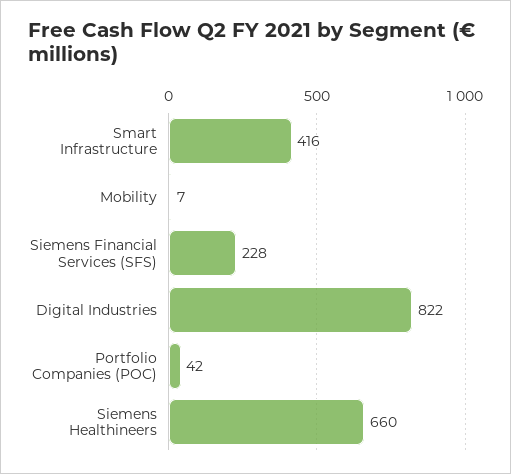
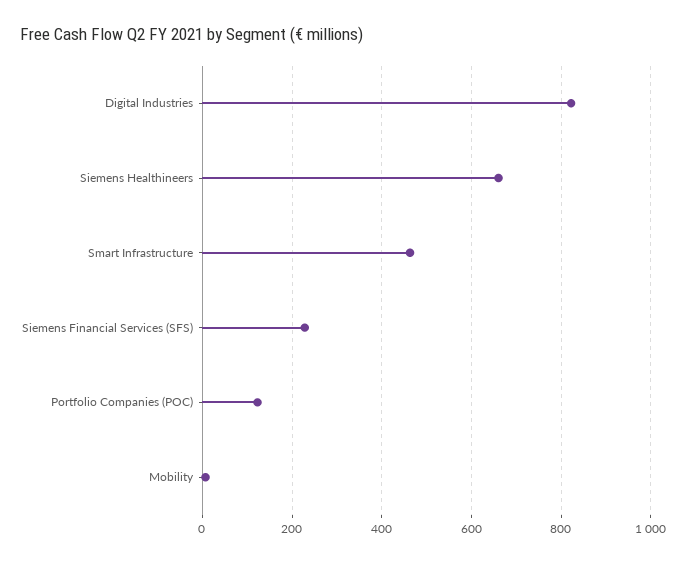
  {
-   "Smart Infrastructure": 416,
+   "Smart Infrastructure": 460,
    "Mobility": 7,
    "Siemens Financial Services (SFS)": 228,
    "Digital Industries": 822,
-   "Portfolio Companies (POC)": 42,
+   "Portfolio Companies (POC)": 120,
    "Siemens Healthineers": 660
  }

